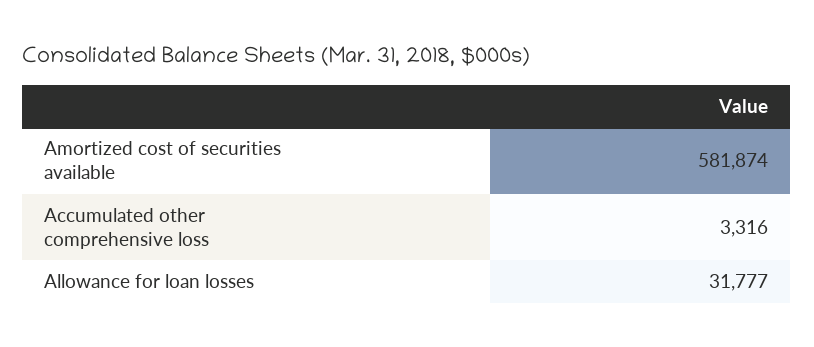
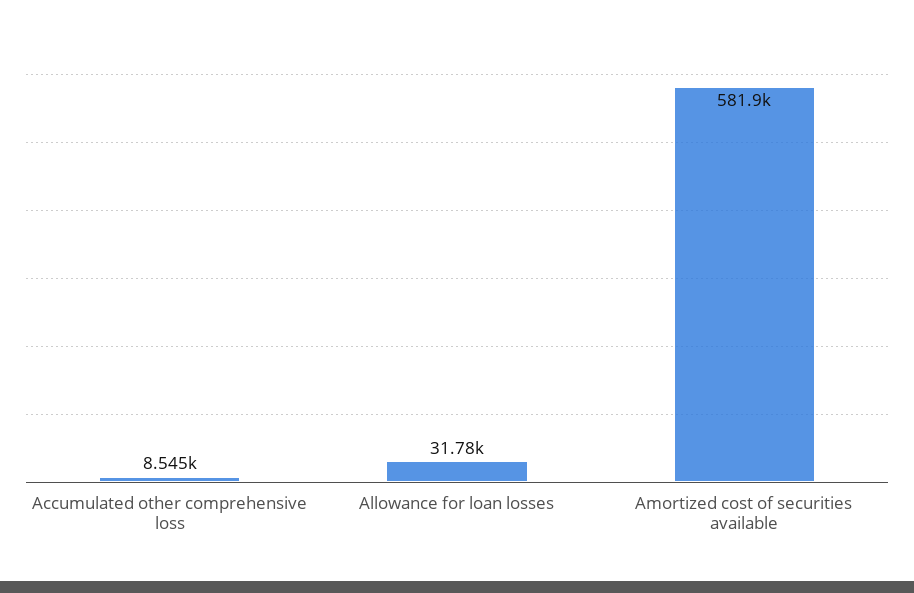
  {
    "Amortized cost of securities available": 581874,
-   "Accumulated other comprehensive loss": 3316,
+   "Accumulated other comprehensive loss": 8545,
    "Allowance for loan losses": 31777
  }

